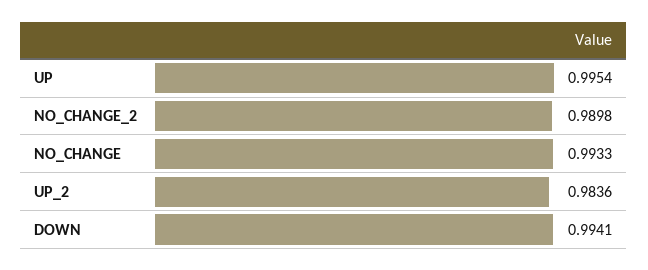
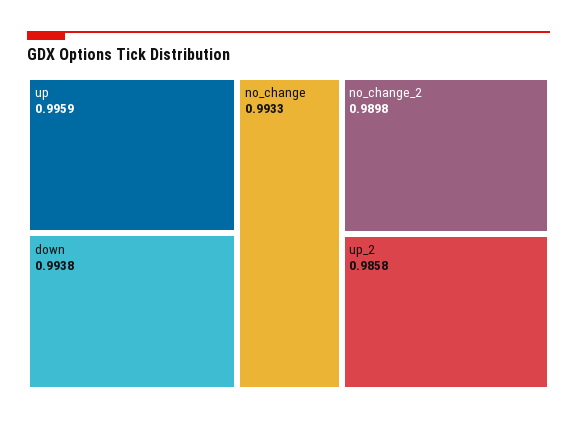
  {
-   "UP": 0.9954,
+   "UP": 0.9959,
    "NO_CHANGE_2": 0.9898,
    "NO_CHANGE": 0.9933,
-   "UP_2": 0.9836,
+   "UP_2": 0.9858,
-   "DOWN": 0.9941
+   "DOWN": 0.9938
  }

